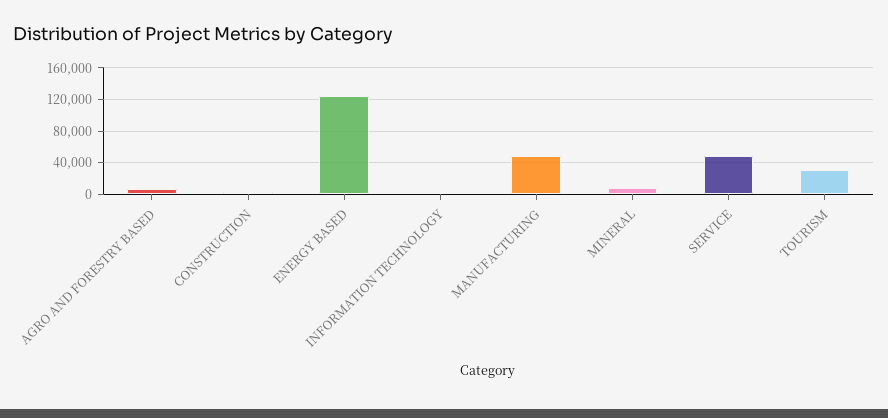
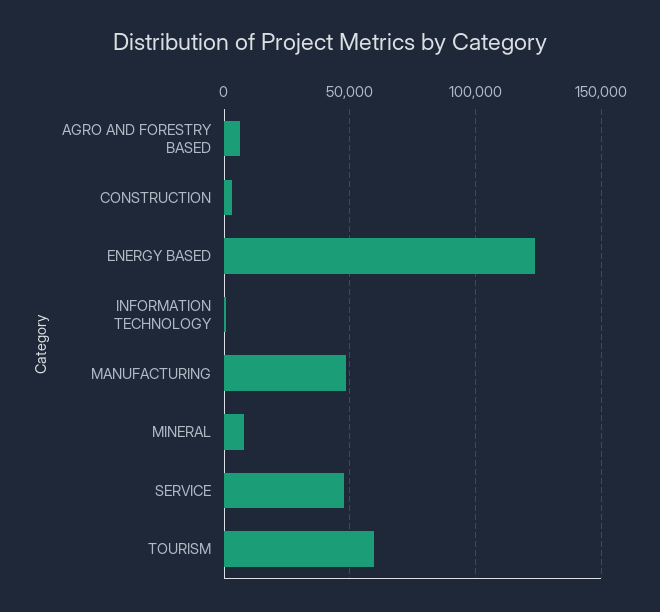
  {
    "AGRO AND FORESTRY BASED": 5000,
    "CONSTRUCTION": 5000,
    "ENERGY BASED": 125000,
    "INFORMATION TECHNOLOGY": 0,
    "MANUFACTURING": 50000,
    "MINERAL": 10000,
    "SERVICE": 50000,
-   "TOURISM": 30000
+   "TOURISM": 60000
  }

